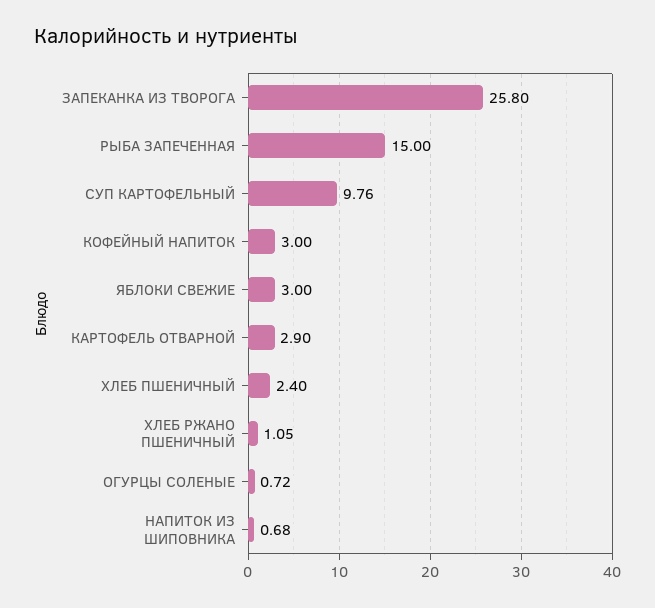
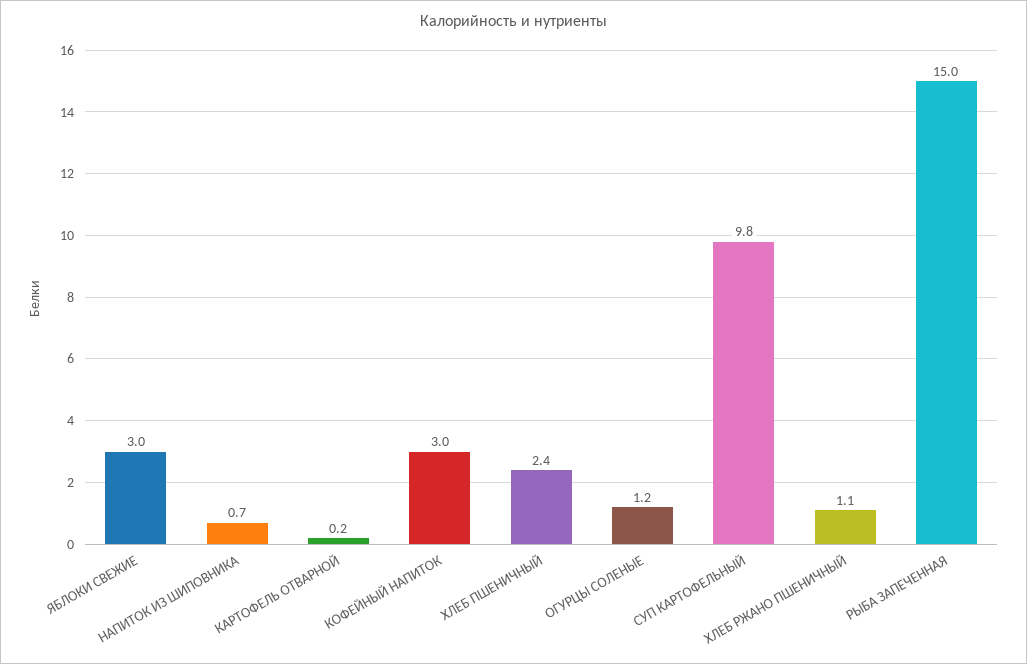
  {
-   "ЗАПЕКАНКА ИЗ ТВОРОГА": 25.8,
    "РЫБА ЗАПЕЧЕННАЯ": 15,
    "СУП КАРТОФЕЛЬНЫЙ": 9.76,
    "КОФЕЙНЫЙ НАПИТОК": 3,
    "ЯБЛОКИ СВЕЖИЕ": 3,
-   "КАРТОФЕЛЬ ОТВАРНОЙ": 2.9,
+   "КАРТОФЕЛЬ ОТВАРНОЙ": 0.2,
    "ХЛЕБ ПШЕНИЧНЫЙ": 2.4,
    "ХЛЕБ РЖАНО ПШЕНИЧНЫЙ": 1.05,
-   "ОГУРЦЫ СОЛЕНЫЕ": 0.72,
+   "ОГУРЦЫ СОЛЕНЫЕ": 1.2,
    "НАПИТОК ИЗ ШИПОВНИКА": 0.68
  }

